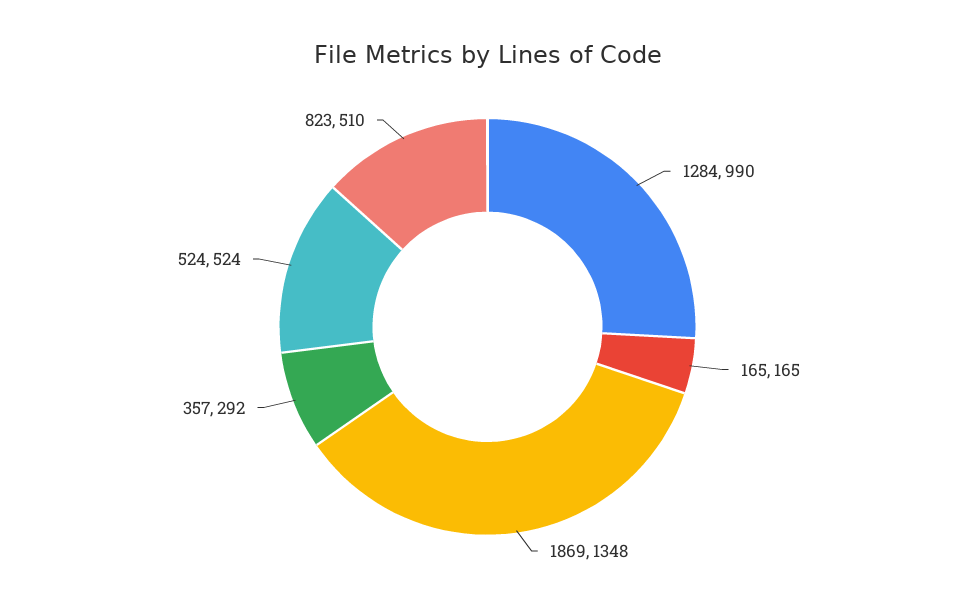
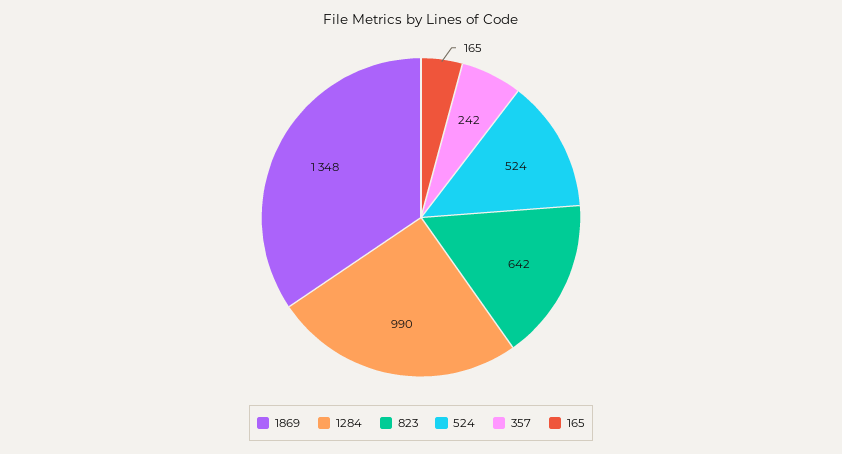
  {
    "1284": 990,
    "165": 165,
    "1869": 1348,
-   "357": 292,
+   "357": 242,
    "524": 524,
-   "823": 510
+   "823": 642
  }

